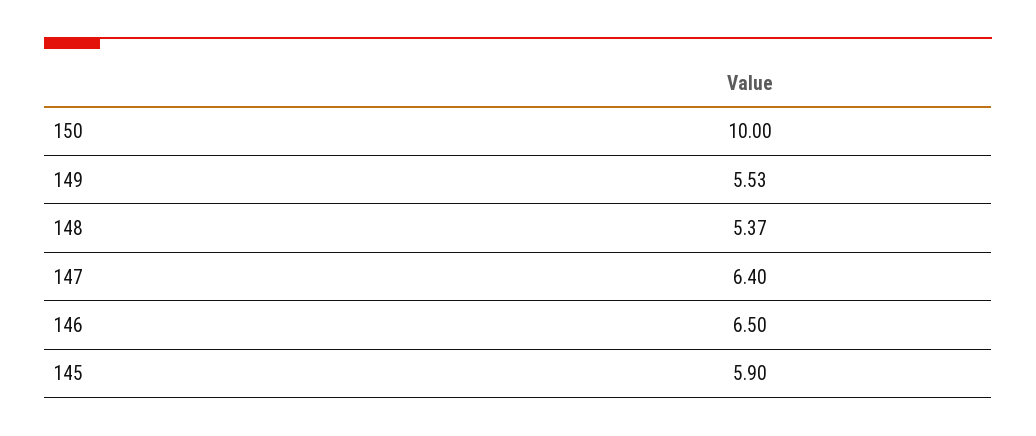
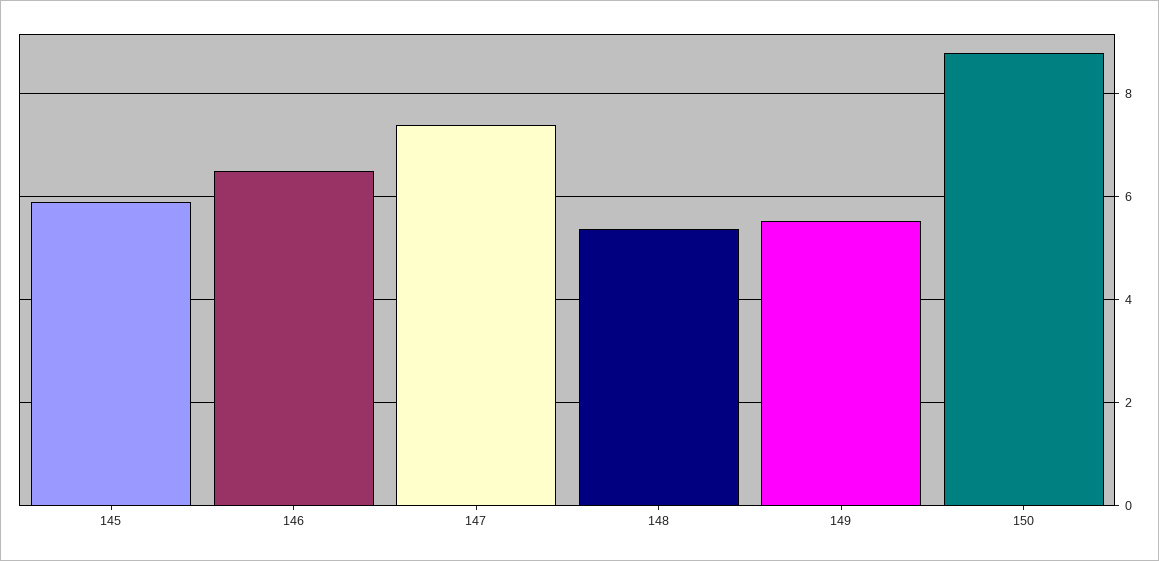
  {
-   "150": 10,
+   "150": 8.8,
    "149": 5.53,
    "148": 5.37,
-   "147": 6.4,
+   "147": 7.4,
    "146": 6.5,
    "145": 5.9
  }

